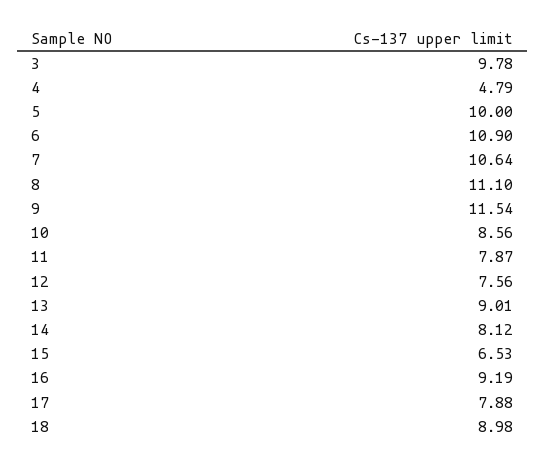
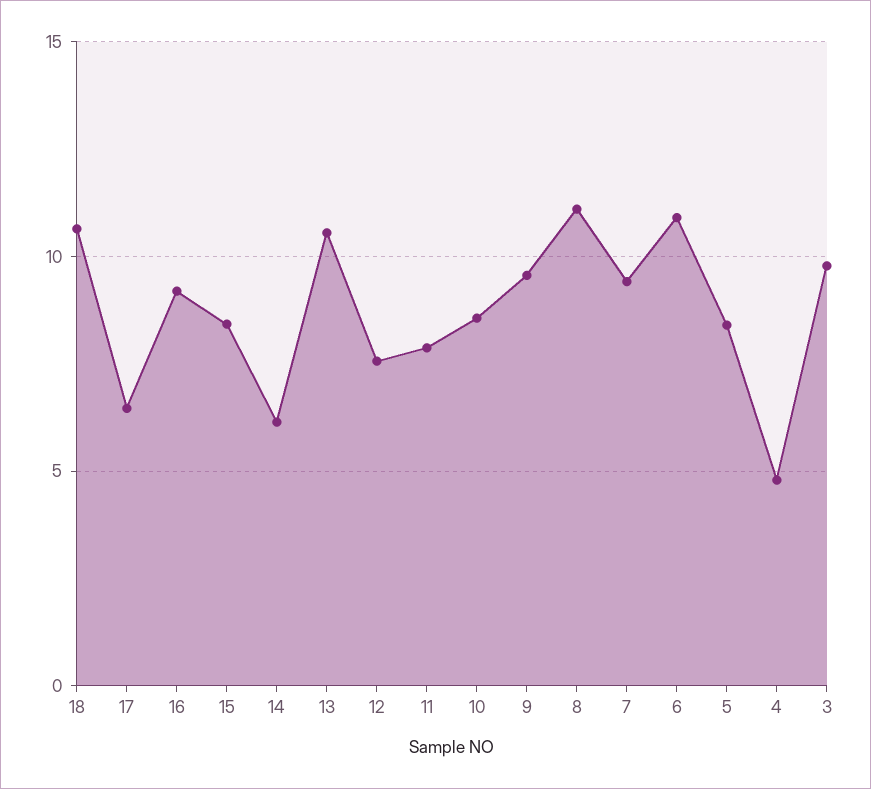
  {
    "3": 9.78,
    "4": 4.79,
-   "5": 10,
+   "5": 8.5,
    "6": 10.9,
-   "7": 10.64,
+   "7": 9.5,
    "8": 11.1,
-   "9": 11.54,
+   "9": 9.5,
    "10": 8.56,
    "11": 7.87,
    "12": 7.56,
-   "13": 9.01,
+   "13": 10.5,
-   "14": 8.12,
+   "14": 6,
-   "15": 6.53,
+   "15": 8.5,
    "16": 9.19,
-   "17": 7.88,
+   "17": 6.5,
-   "18": 8.98
+   "18": 10.5
  }

